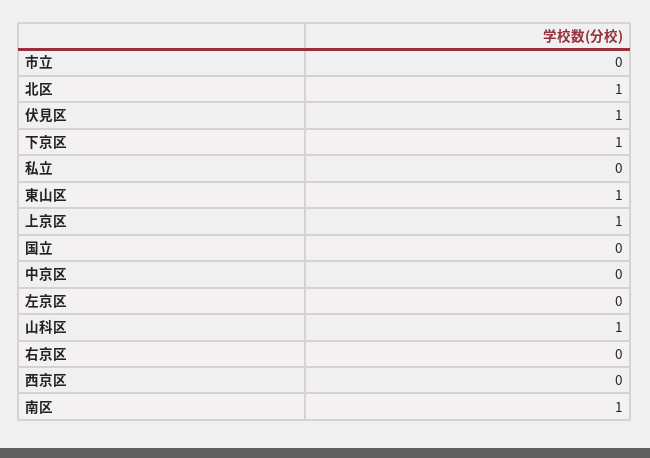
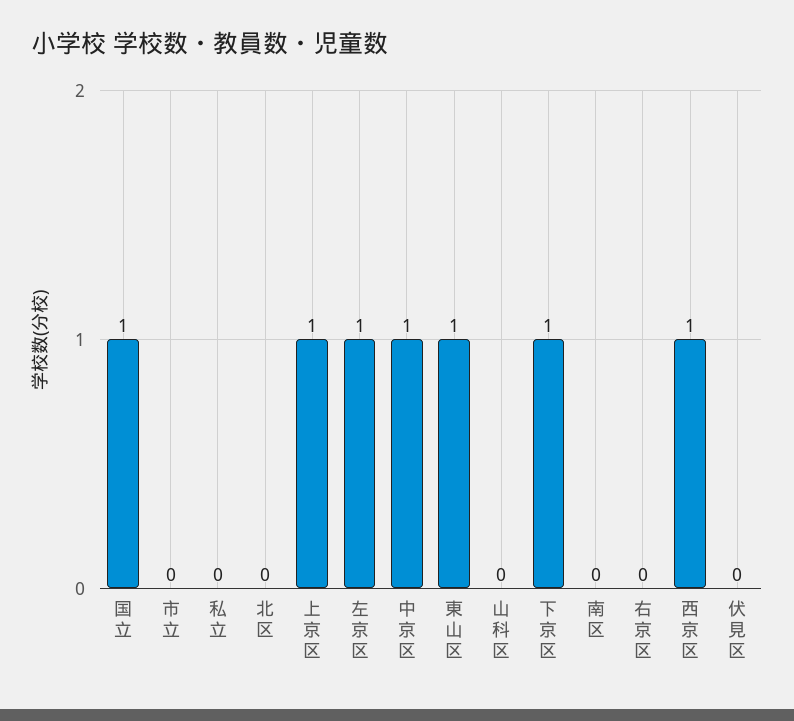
  {
    "市立": 0,
-   "北区": 1,
+   "北区": 0,
-   "伏見区": 1,
+   "伏見区": 0,
    "下京区": 1,
    "私立": 0,
    "東山区": 1,
    "上京区": 1,
-   "国立": 0,
+   "国立": 1,
-   "中京区": 0,
+   "中京区": 1,
-   "左京区": 0,
+   "左京区": 1,
-   "山科区": 1,
+   "山科区": 0,
    "右京区": 0,
-   "西京区": 0,
+   "西京区": 1,
-   "南区": 1
+   "南区": 0
  }

